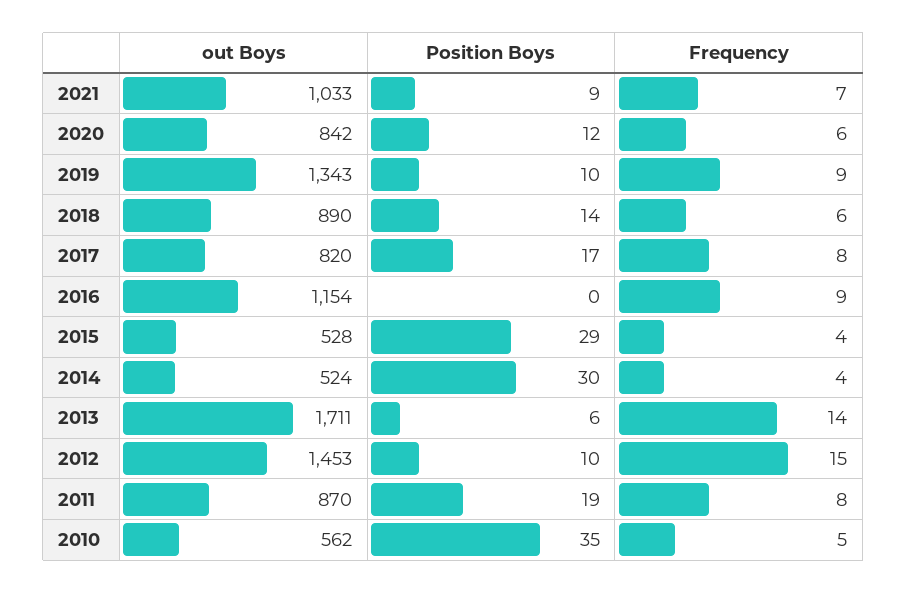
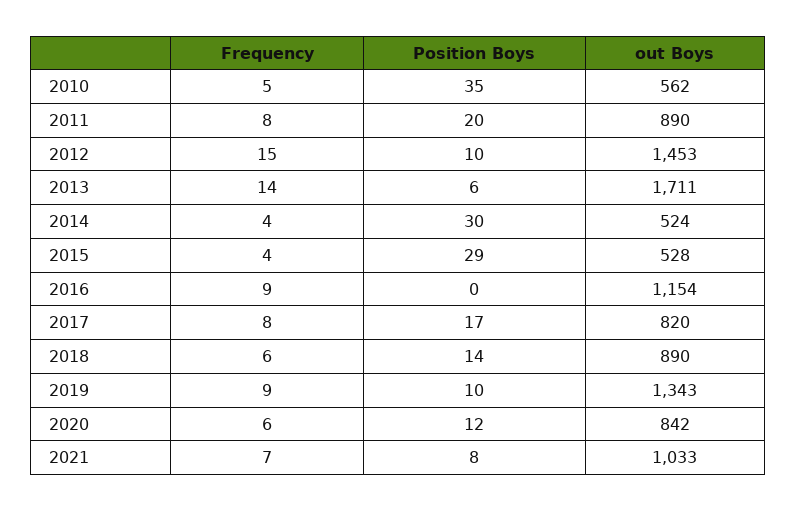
  {
    "out Boys": {
      "2021": 1033,
      "2020": 842,
      "2019": 1343,
      "2018": 890,
      "2017": 820,
      "2016": 1154,
      "2015": 528,
      "2014": 524,
      "2013": 1711,
      "2012": 1453,
-     "2011": 870,
+     "2011": 890,
      "2010": 562
    },
    "Position Boys": {
-     "2021": 9,
+     "2021": 8,
      "2020": 12,
      "2019": 10,
      "2018": 14,
      "2017": 17,
      "2016": 0,
      "2015": 29,
      "2014": 30,
      "2013": 6,
      "2012": 10,
-     "2011": 19,
+     "2011": 20,
      "2010": 35
    },
    "Frequency": {
      "2021": 7,
      "2020": 6,
      "2019": 9,
      "2018": 6,
      "2017": 8,
      "2016": 9,
      "2015": 4,
      "2014": 4,
      "2013": 14,
      "2012": 15,
      "2011": 8,
      "2010": 5
    }
  }

